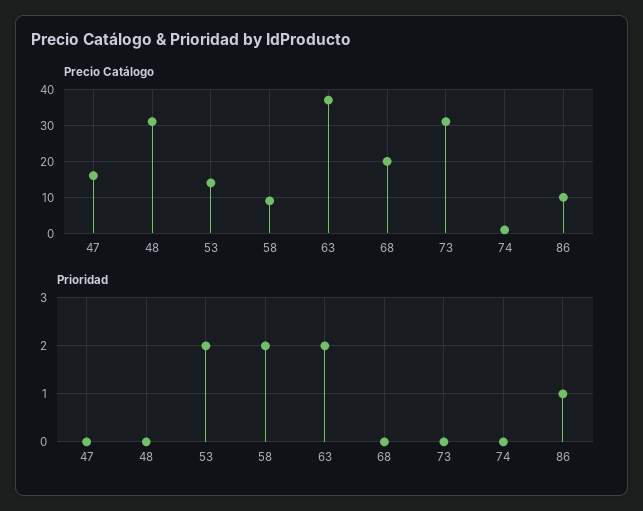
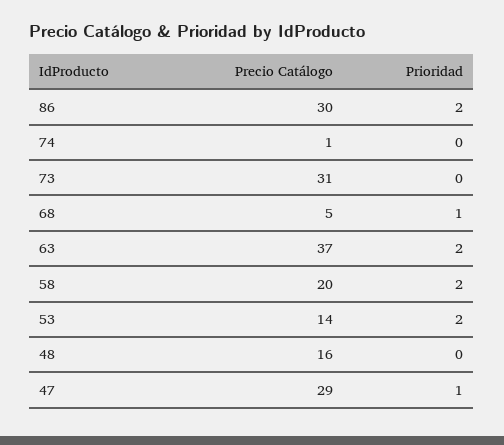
  {
    "Precio Catálogo": {
-     "47": 15,
+     "47": 29,
-     "48": 30,
+     "48": 16,
      "53": 14,
-     "58": 10,
+     "58": 20,
      "63": 37,
-     "68": 20,
+     "68": 5,
      "73": 31,
      "74": 1,
-     "86": 10
+     "86": 30
    },
    "Prioridad": {
-     "47": 0,
+     "47": 1,
      "48": 0,
      "53": 2,
      "58": 2,
      "63": 2,
-     "68": 0,
+     "68": 1,
      "73": 0,
      "74": 0,
-     "86": 1
+     "86": 2
    }
  }

